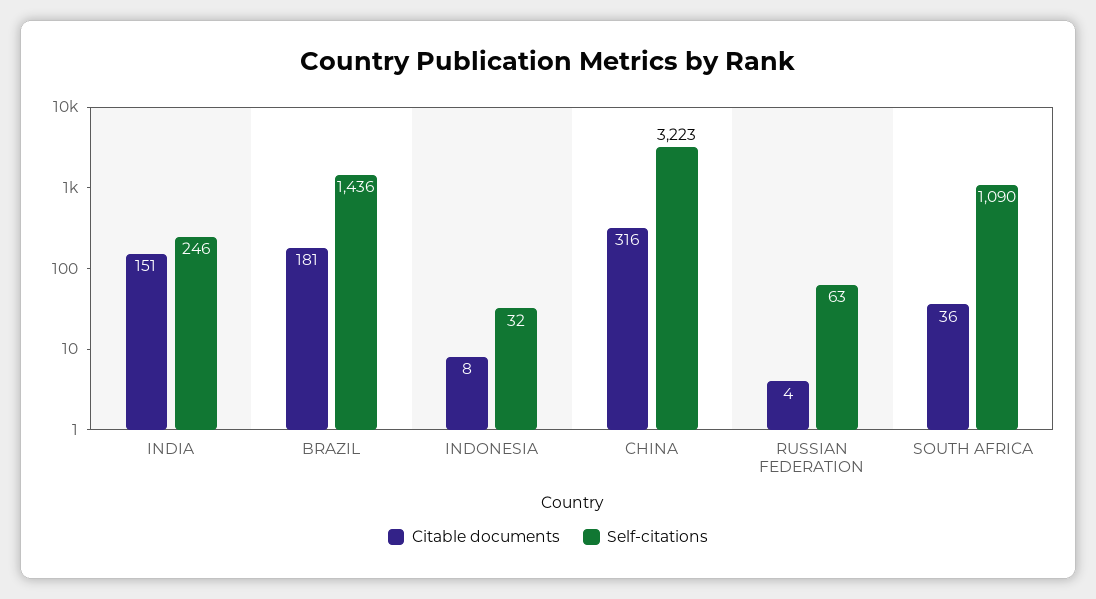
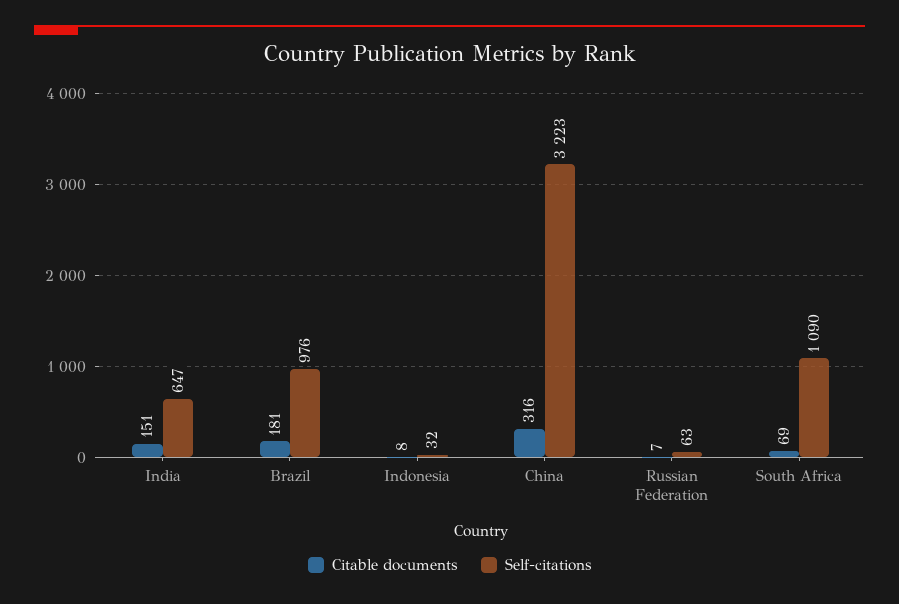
  {
    "Citable documents": {
      "INDIA": 151,
      "BRAZIL": 181,
      "INDONESIA": 8,
      "CHINA": 316,
-     "RUSSIAN FEDERATION": 4,
+     "RUSSIAN FEDERATION": 7,
-     "SOUTH AFRICA": 36
+     "SOUTH AFRICA": 69
    },
    "Self-citations": {
-     "INDIA": 246,
+     "INDIA": 647,
-     "BRAZIL": 1436,
+     "BRAZIL": 976,
      "INDONESIA": 32,
      "CHINA": 3223,
      "RUSSIAN FEDERATION": 63,
      "SOUTH AFRICA": 1090
    }
  }

